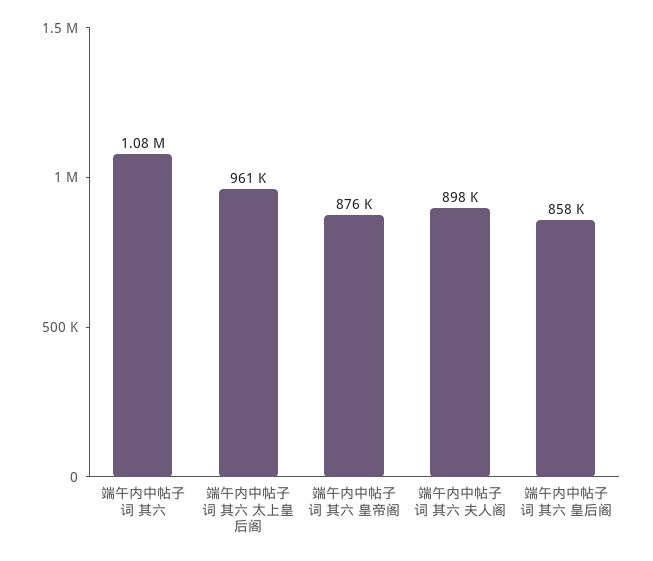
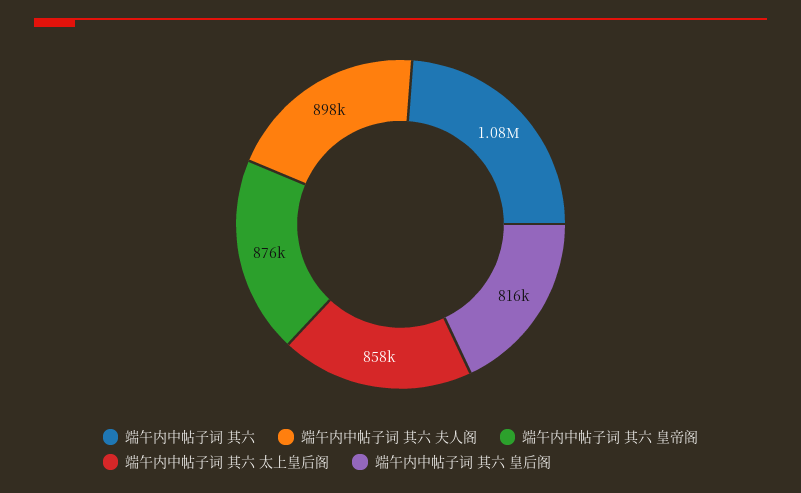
  {
    "端午内中帖子词 其六": 1080000,
-   "端午内中帖子词 其六 太上皇后阁": 961000,
+   "端午内中帖子词 其六 太上皇后阁": 858000,
    "端午内中帖子词 其六 皇帝阁": 876000,
    "端午内中帖子词 其六 夫人阁": 898000,
-   "端午内中帖子词 其六 皇后阁": 858000
+   "端午内中帖子词 其六 皇后阁": 816000
  }

